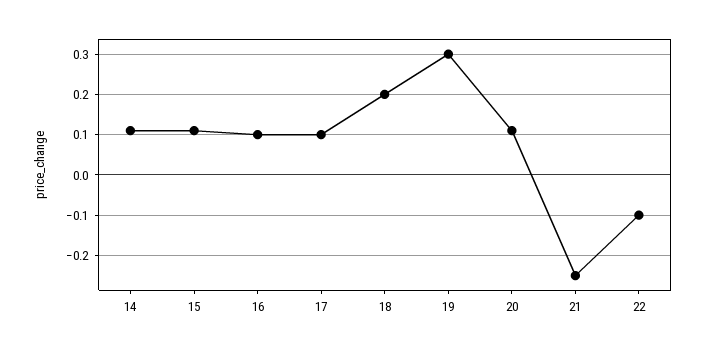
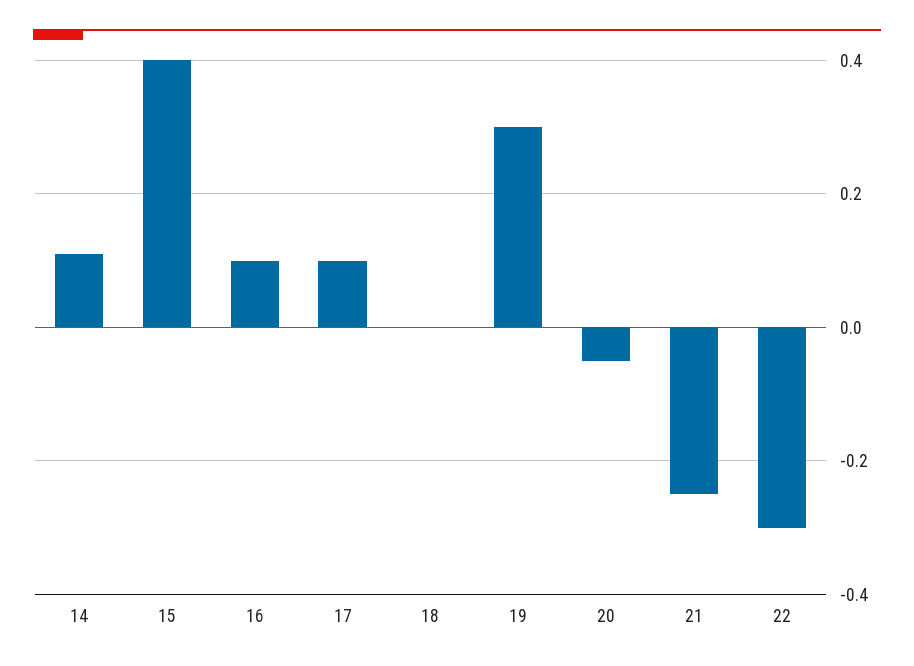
  {
    "14": 0.1,
-   "15": 0.1,
+   "15": 0.4,
    "16": 0.1,
    "17": 0.1,
-   "18": 0.2,
+   "18": 0,
    "19": 0.3,
-   "20": 0.1,
+   "20": -0.05,
    "21": -0.25,
-   "22": -0.1
+   "22": -0.3
  }

